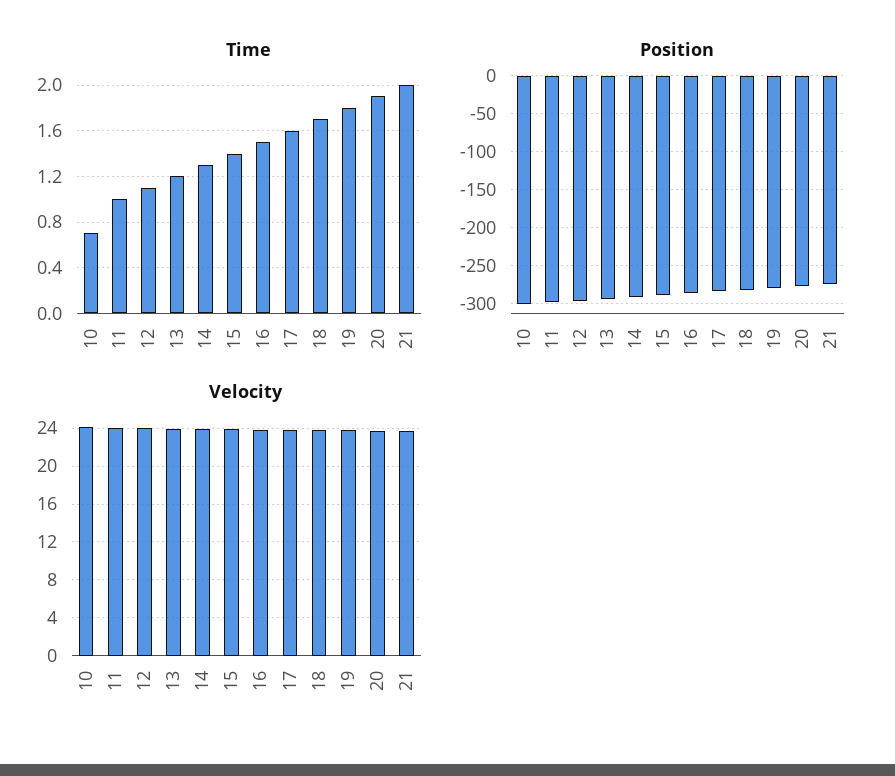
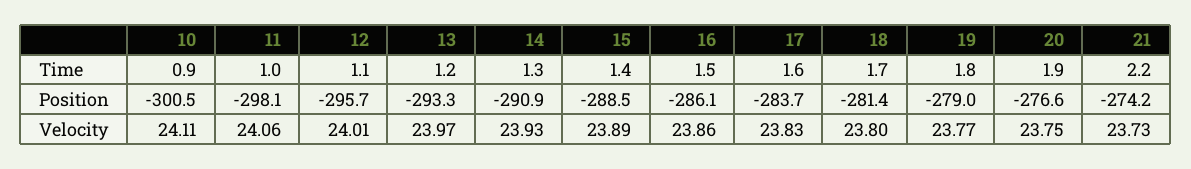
  {
    "Time": {
-     "10": 0.7,
+     "10": 0.9,
      "11": 1,
      "12": 1.1,
      "13": 1.2,
      "14": 1.3,
      "15": 1.4,
      "16": 1.5,
      "17": 1.6,
      "18": 1.7,
      "19": 1.8,
      "20": 1.9,
-     "21": 2
+     "21": 2.2
    },
    "Position": {
      "10": -300.5,
      "11": -298.1,
      "12": -295.7,
      "13": -293.3,
      "14": -290.9,
      "15": -288.5,
      "16": -286.1,
      "17": -283.7,
      "18": -281.4,
      "19": -279,
      "20": -276.6,
      "21": -274.2
    },
    "Velocity": {
      "10": 24.11,
      "11": 24.06,
      "12": 24.01,
      "13": 23.97,
      "14": 23.93,
      "15": 23.89,
      "16": 23.86,
      "17": 23.83,
      "18": 23.8,
      "19": 23.77,
      "20": 23.75,
      "21": 23.73
    }
  }

